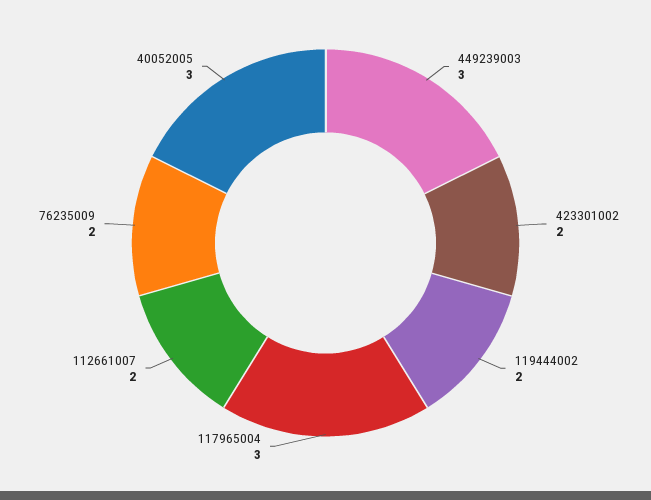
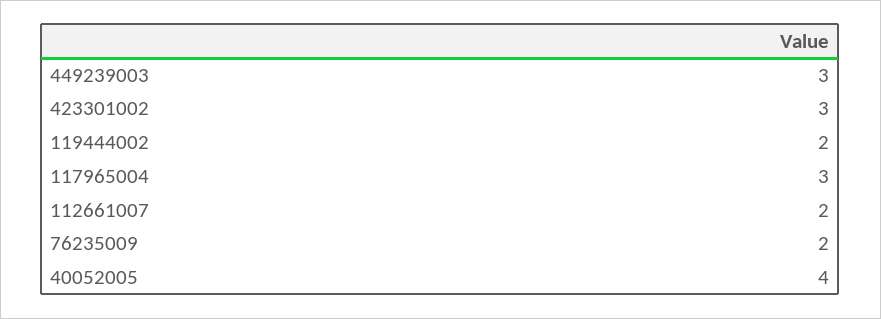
  {
    "449239003": 3,
-   "423301002": 2,
+   "423301002": 3,
    "119444002": 2,
    "117965004": 3,
    "112661007": 2,
    "76235009": 2,
-   "40052005": 3
+   "40052005": 4
  }

